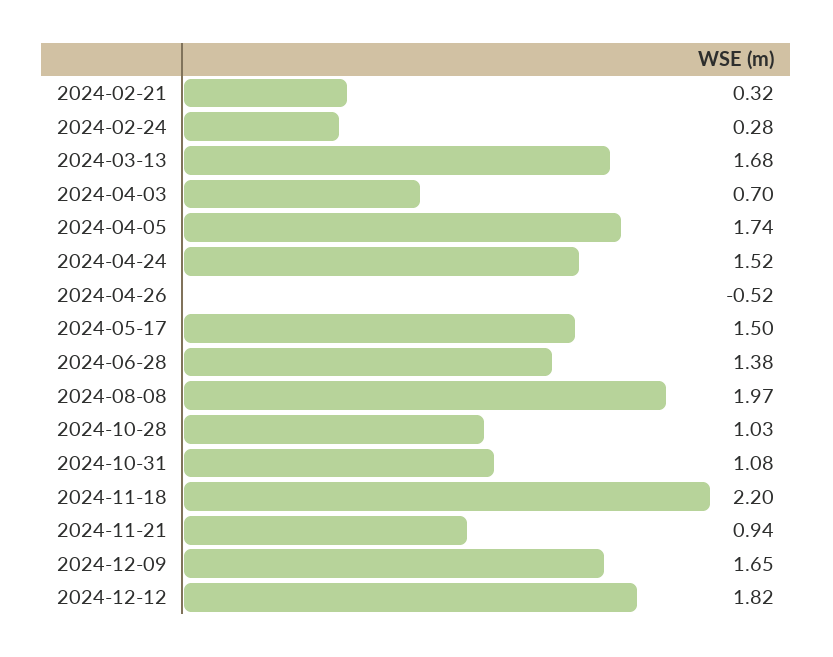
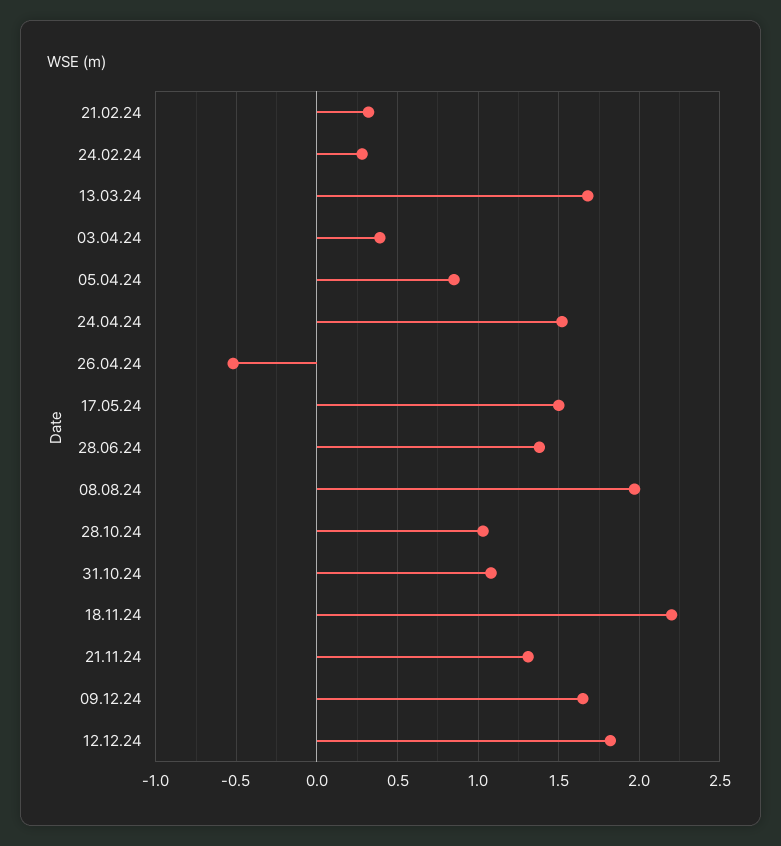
  {
    "2024-02-21": 0.32,
    "2024-02-24": 0.28,
    "2024-03-13": 1.68,
-   "2024-04-03": 0.7,
+   "2024-04-03": 0.4,
-   "2024-04-05": 1.74,
+   "2024-04-05": 0.85,
    "2024-04-24": 1.52,
    "2024-04-26": -0.52,
    "2024-05-17": 1.5,
    "2024-06-28": 1.38,
    "2024-08-08": 1.97,
    "2024-10-28": 1.03,
    "2024-10-31": 1.08,
    "2024-11-18": 2.2,
-   "2024-11-21": 0.94,
+   "2024-11-21": 1.3,
    "2024-12-09": 1.65,
    "2024-12-12": 1.82
  }

